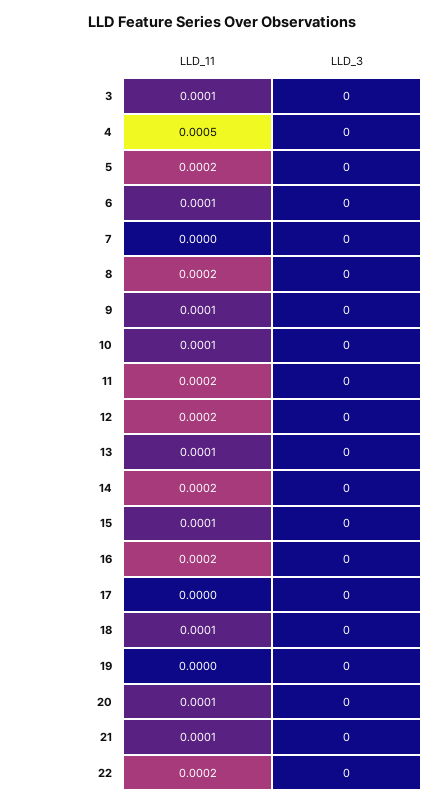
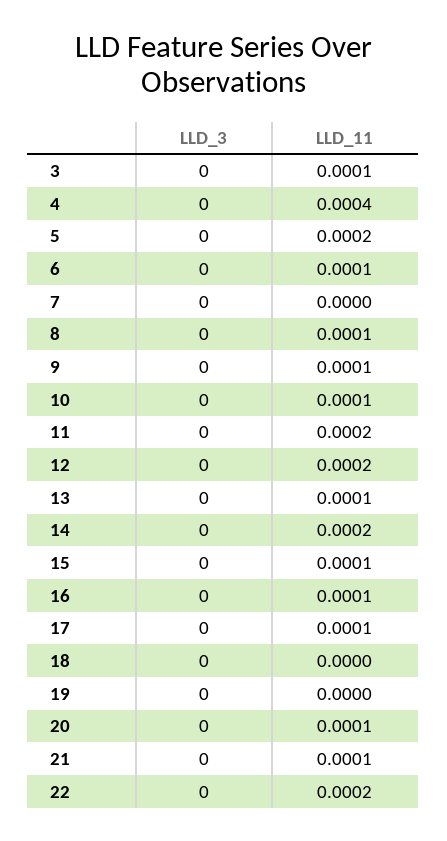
  {
    "LLD_11": {
      "3": 0.0001,
-     "4": 0.0005,
+     "4": 0.0004,
      "5": 0.0002,
      "6": 0.0001,
      "7": 0,
-     "8": 0.0002,
+     "8": 0.0001,
      "9": 0.0001,
      "10": 0.0001,
      "11": 0.0002,
      "12": 0.0002,
      "13": 0.0001,
      "14": 0.0002,
      "15": 0.0001,
-     "16": 0.0002,
+     "16": 0.0001,
-     "17": 0,
+     "17": 0.0001,
-     "18": 0.0001,
+     "18": 0,
      "19": 0,
      "20": 0.0001,
      "21": 0.0001,
      "22": 0.0002
    },
    "LLD_3": {
      "3": 0,
      "4": 0,
      "5": 0,
      "6": 0,
      "7": 0,
      "8": 0,
      "9": 0,
      "10": 0,
      "11": 0,
      "12": 0,
      "13": 0,
      "14": 0,
      "15": 0,
      "16": 0,
      "17": 0,
      "18": 0,
      "19": 0,
      "20": 0,
      "21": 0,
      "22": 0
    }
  }

